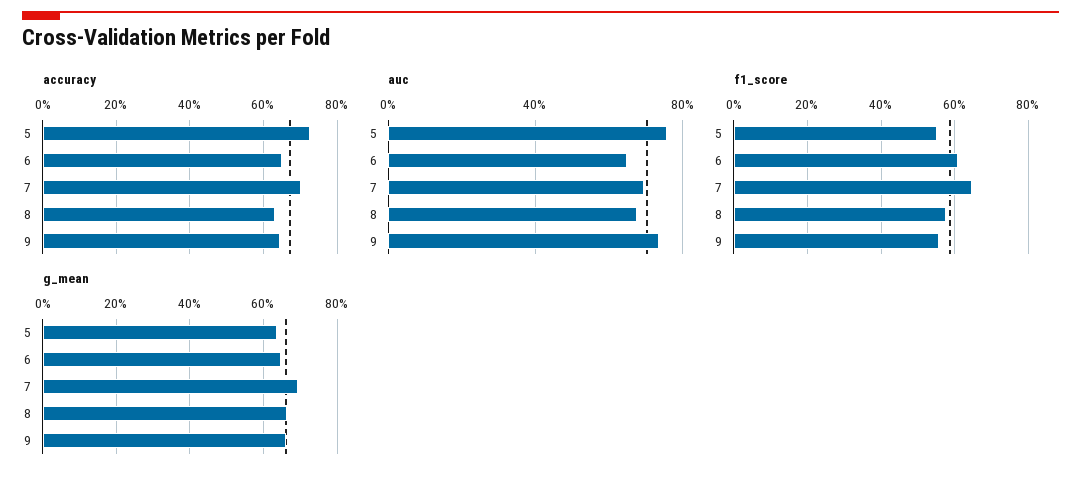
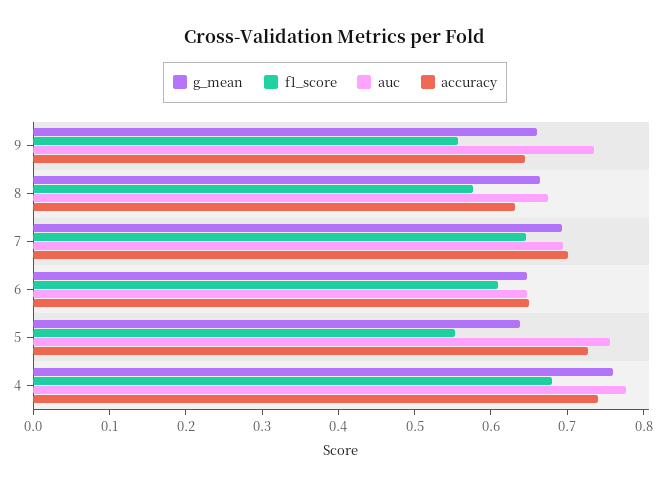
  {
    "accuracy": {
      "5": 0.72,
      "6": 0.64,
      "7": 0.7,
      "8": 0.64,
-     "9": 0.64
+     "9": 0.64,
+     "4": 0.74
    },
    "auc": {
      "5": 0.76,
      "6": 0.64,
      "7": 0.7,
      "8": 0.68,
-     "9": 0.74
+     "9": 0.74,
+     "4": 0.78
    },
    "f1_score": {
      "5": 0.56,
      "6": 0.6,
      "7": 0.64,
      "8": 0.58,
-     "9": 0.56
+     "9": 0.56,
+     "4": 0.68
    },
    "g_mean": {
      "5": 0.64,
      "6": 0.64,
      "7": 0.7,
      "8": 0.66,
-     "9": 0.66
+     "9": 0.66,
+     "4": 0.76
    }
  }

